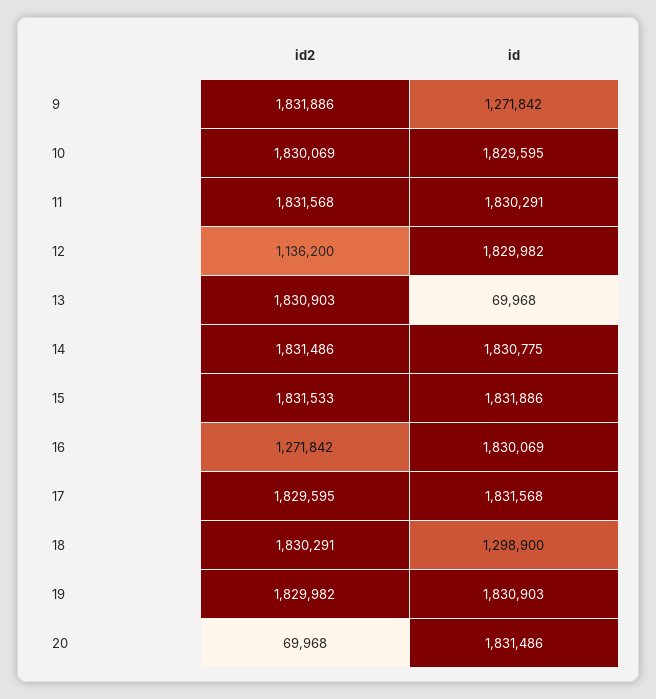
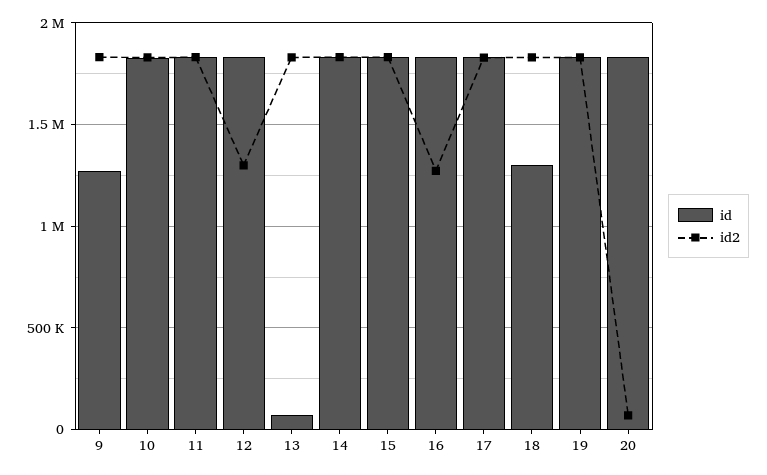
  {
    "id2": {
      "9": 1831886,
      "10": 1830069,
      "11": 1831568,
-     "12": 1136200,
+     "12": 1300000,
      "13": 1830903,
      "14": 1831486,
      "15": 1831533,
      "16": 1271842,
      "17": 1829595,
      "18": 1830291,
      "19": 1829982,
      "20": 69968
    },
    "id": {
      "9": 1271842,
      "10": 1829595,
      "11": 1830291,
      "12": 1829982,
      "13": 69968,
      "14": 1830775,
      "15": 1831886,
      "16": 1830069,
      "17": 1831568,
      "18": 1298900,
      "19": 1830903,
      "20": 1831486
    }
  }

